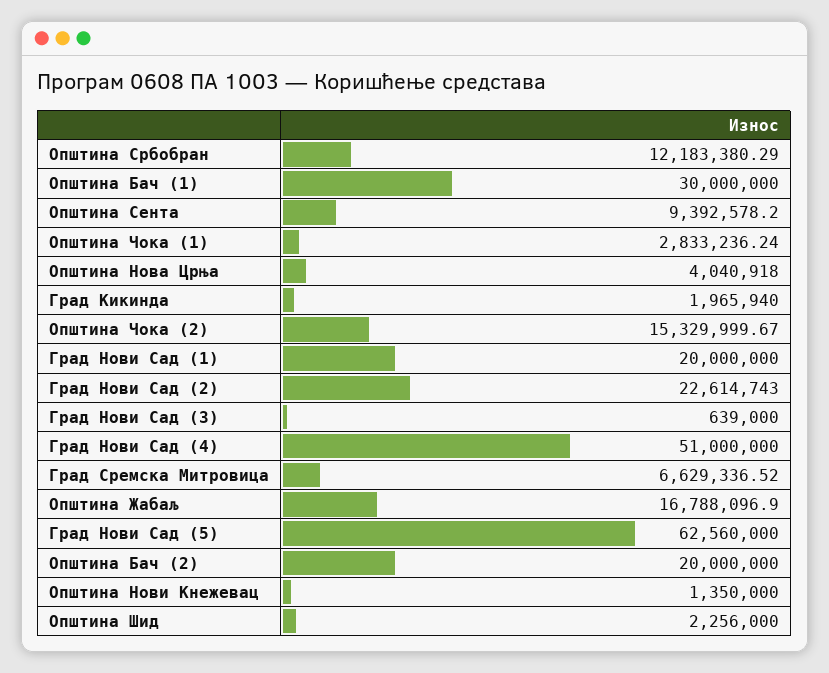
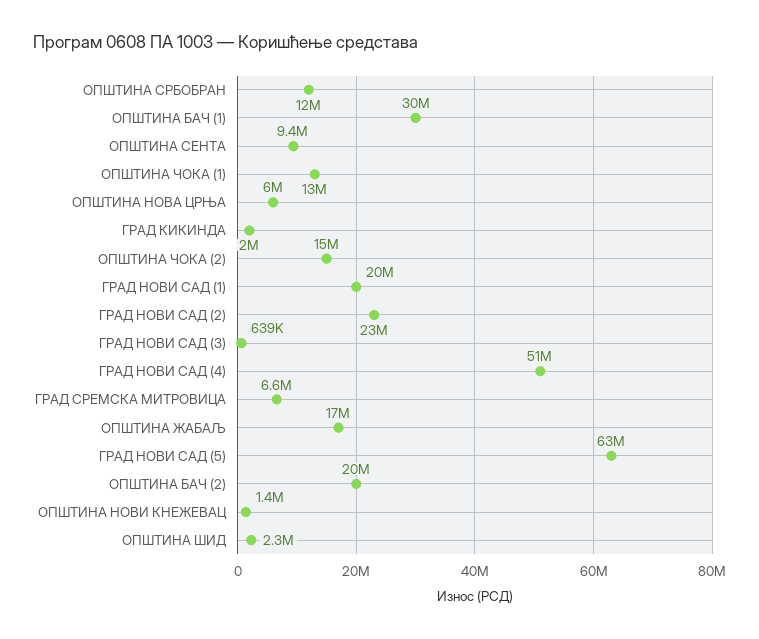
  {
    "Општина Србобран": 12183380.29,
    "Општина Бач (1)": 30000000,
    "Општина Сента": 9392578.2,
-   "Општина Чока (1)": 2833236.24,
+   "Општина Чока (1)": 13000000,
-   "Општина Нова Црња": 4040918,
+   "Општина Нова Црња": 6000000,
    "Град Кикинда": 1965940,
    "Општина Чока (2)": 15329999.67,
    "Град Нови Сад (1)": 20000000,
    "Град Нови Сад (2)": 22614743,
    "Град Нови Сад (3)": 639000,
    "Град Нови Сад (4)": 51000000,
    "Град Сремска Митровица": 6629336.52,
    "Општина Жабаљ": 16788096.9,
    "Град Нови Сад (5)": 62560000,
    "Општина Бач (2)": 20000000,
    "Општина Нови Кнежевац": 1350000,
    "Општина Шид": 2256000
  }

